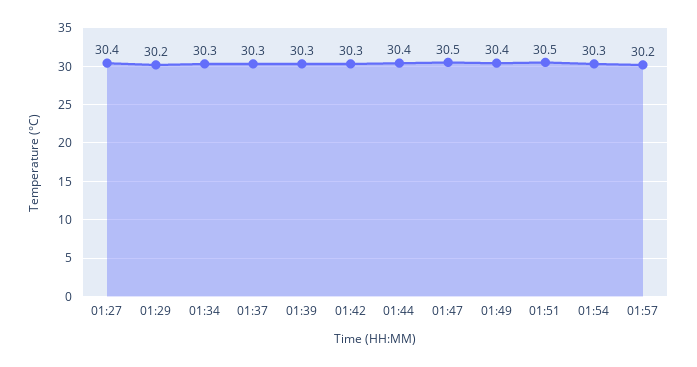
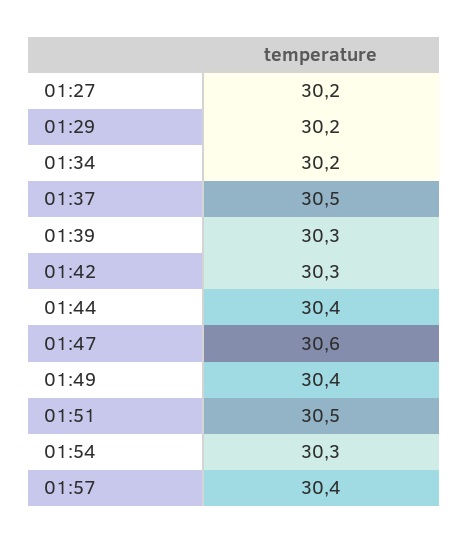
  {
-   "01:27": 30.4,
+   "01:27": 30.2,
    "01:29": 30.2,
-   "01:34": 30.3,
+   "01:34": 30.2,
-   "01:37": 30.3,
+   "01:37": 30.5,
    "01:39": 30.3,
    "01:42": 30.3,
    "01:44": 30.4,
-   "01:47": 30.5,
+   "01:47": 30.6,
    "01:49": 30.4,
    "01:51": 30.5,
    "01:54": 30.3,
-   "01:57": 30.2
+   "01:57": 30.4
  }

